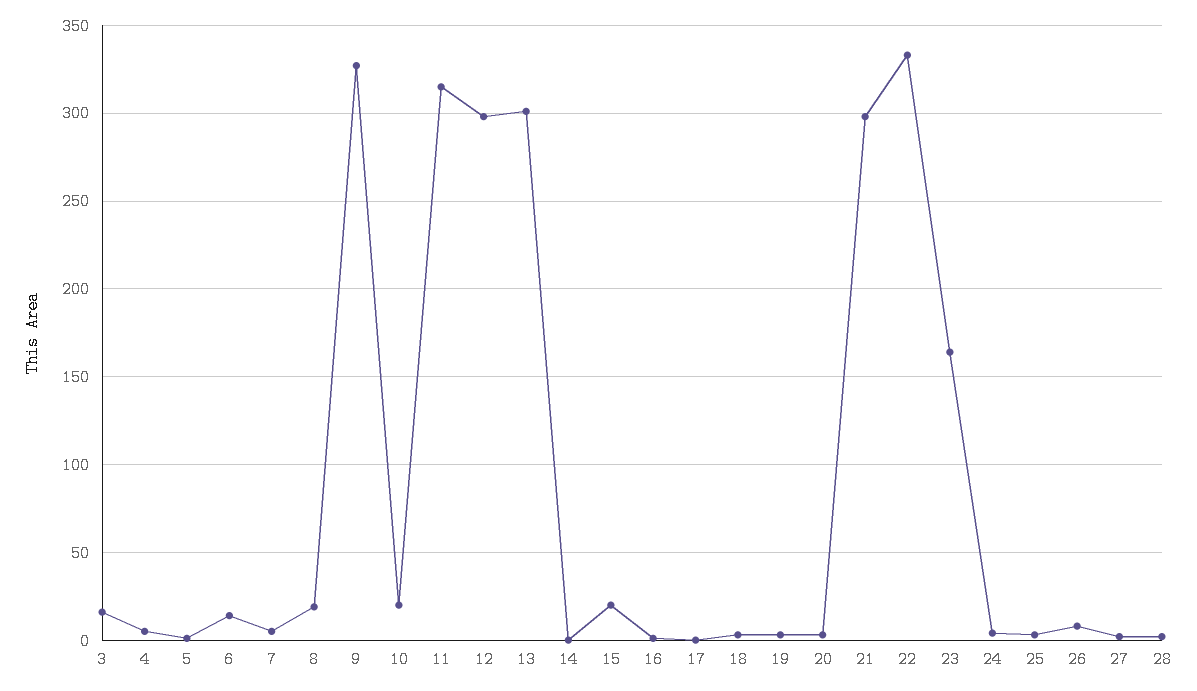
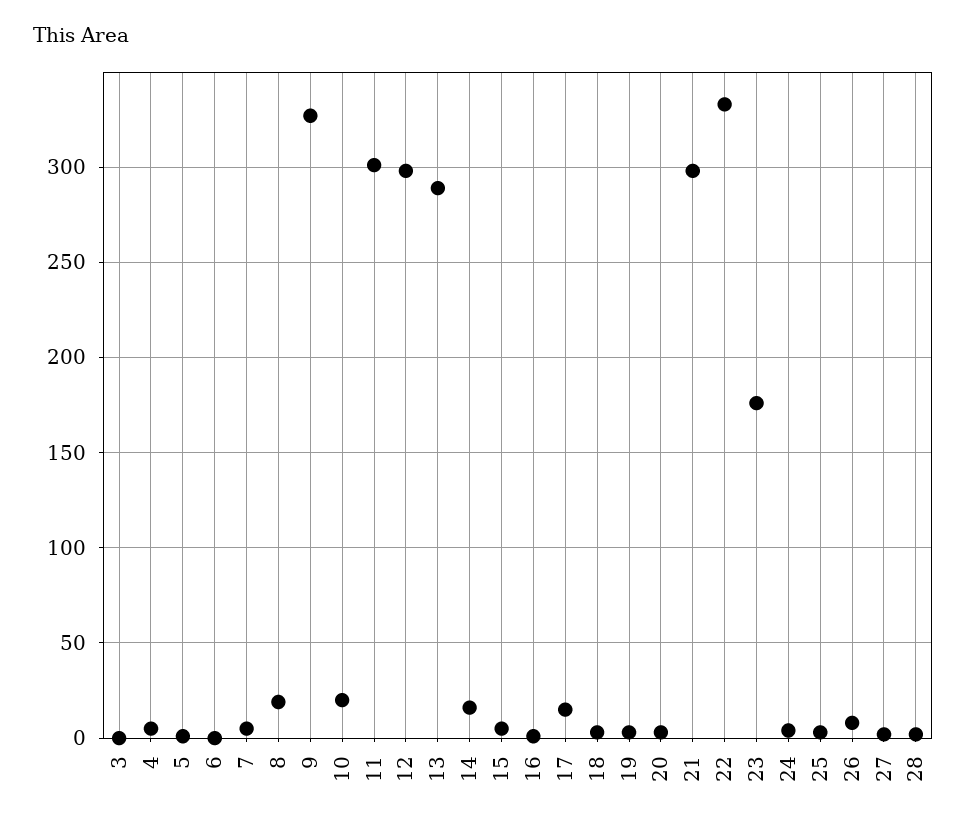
  {
-   "3": 15,
+   "3": 0,
    "4": 5,
    "5": 0,
-   "6": 15,
+   "6": 0,
    "7": 5,
    "8": 20,
    "9": 325,
    "10": 20,
-   "11": 315,
+   "11": 300,
    "12": 300,
-   "13": 300,
+   "13": 290,
-   "14": 0,
+   "14": 15,
-   "15": 20,
+   "15": 5,
    "16": 0,
-   "17": 0,
+   "17": 15,
    "18": 5,
    "19": 5,
    "20": 5,
    "21": 300,
    "22": 335,
-   "23": 165,
+   "23": 175,
    "24": 5,
    "25": 5,
    "26": 10,
    "27": 0,
    "28": 0
  }

